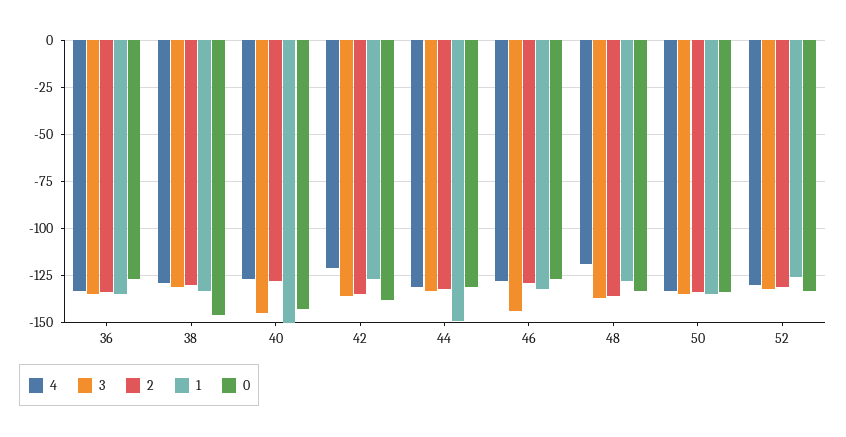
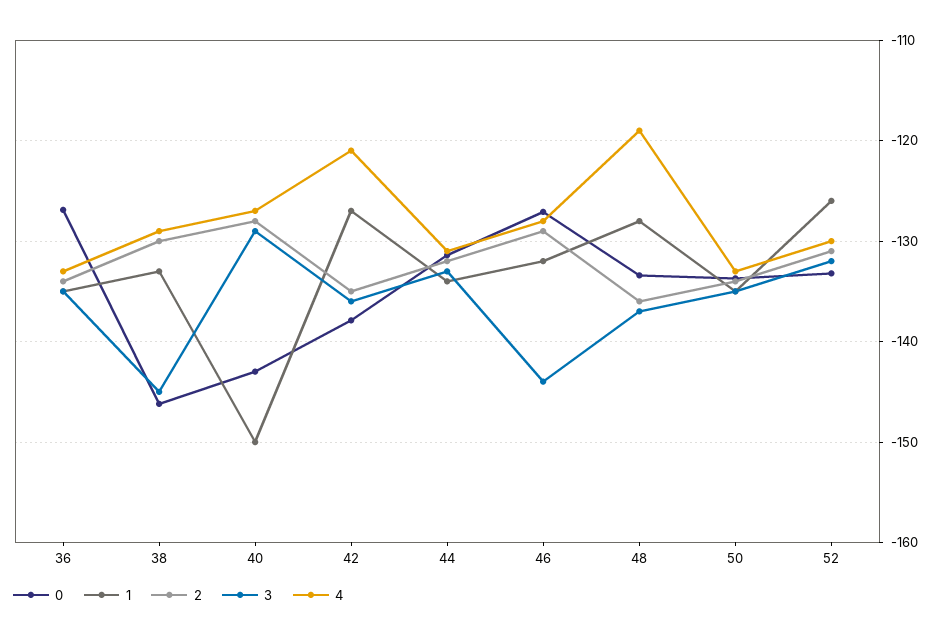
  {
    "4": {
      "36": -133,
      "38": -129,
      "40": -127,
      "42": -121,
      "44": -131,
      "46": -128,
      "48": -119,
      "50": -133,
      "52": -130
    },
    "3": {
      "36": -135,
-     "38": -130,
+     "38": -145,
-     "40": -145,
+     "40": -129,
      "42": -136,
      "44": -133,
      "46": -144,
      "48": -137,
      "50": -135,
      "52": -132
    },
    "2": {
      "36": -134,
      "38": -130,
      "40": -128,
      "42": -135,
      "44": -132,
      "46": -129,
      "48": -136,
      "50": -134,
      "52": -131
    },
    "1": {
      "36": -135,
      "38": -133,
      "40": -150,
      "42": -127,
-     "44": -150,
+     "44": -134,
      "46": -132,
      "48": -128,
      "50": -135,
      "52": -126
    },
    "0": {
      "36": -127,
      "38": -146,
      "40": -143,
      "42": -138,
      "44": -131,
      "46": -127,
      "48": -133,
      "50": -134,
      "52": -133
    }
  }

